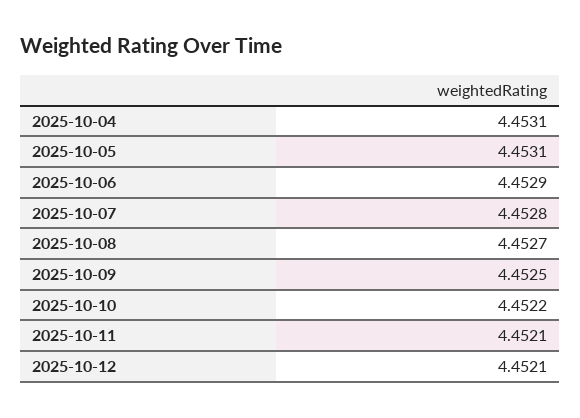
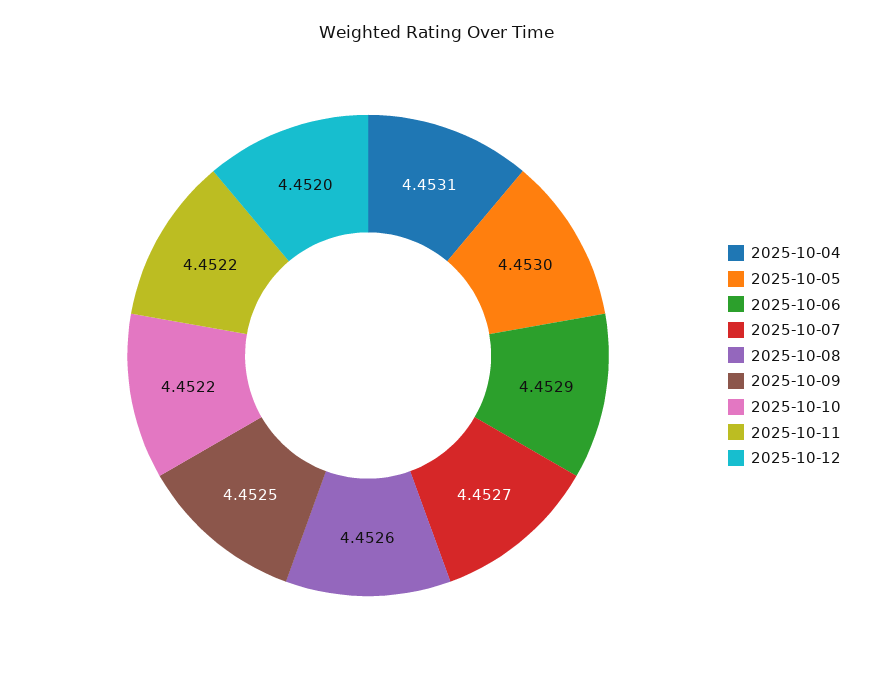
  {
    "2025-10-04": 4.4531,
-   "2025-10-05": 4.4531,
+   "2025-10-05": 4.453,
    "2025-10-06": 4.4529,
-   "2025-10-07": 4.4528,
+   "2025-10-07": 4.4527,
-   "2025-10-08": 4.4527,
+   "2025-10-08": 4.4526,
    "2025-10-09": 4.4525,
    "2025-10-10": 4.4522,
-   "2025-10-11": 4.4521,
+   "2025-10-11": 4.4522,
-   "2025-10-12": 4.4521
+   "2025-10-12": 4.452
  }

